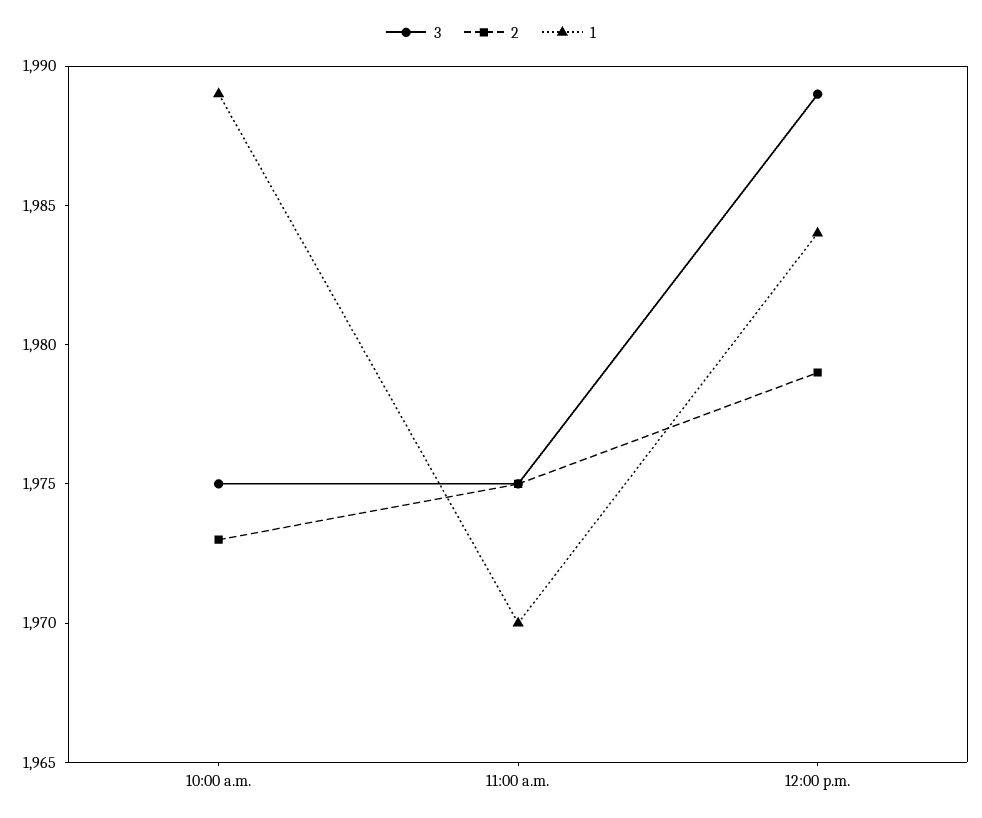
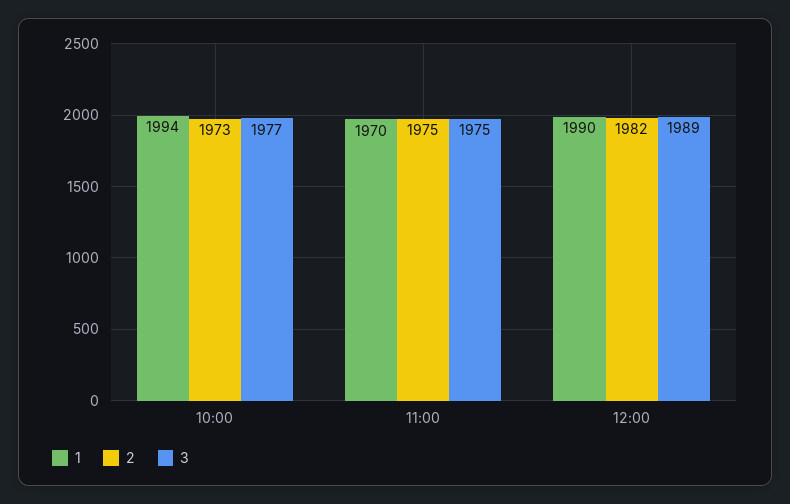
  {
    "3": {
-     "10:00 a.m.": 1975,
+     "10:00 a.m.": 1977,
      "11:00 a.m.": 1975,
      "12:00 p.m.": 1989
    },
    "2": {
      "10:00 a.m.": 1973,
      "11:00 a.m.": 1975,
-     "12:00 p.m.": 1979
+     "12:00 p.m.": 1982
    },
    "1": {
-     "10:00 a.m.": 1989,
+     "10:00 a.m.": 1994,
      "11:00 a.m.": 1970,
-     "12:00 p.m.": 1984
+     "12:00 p.m.": 1990
    }
  }

